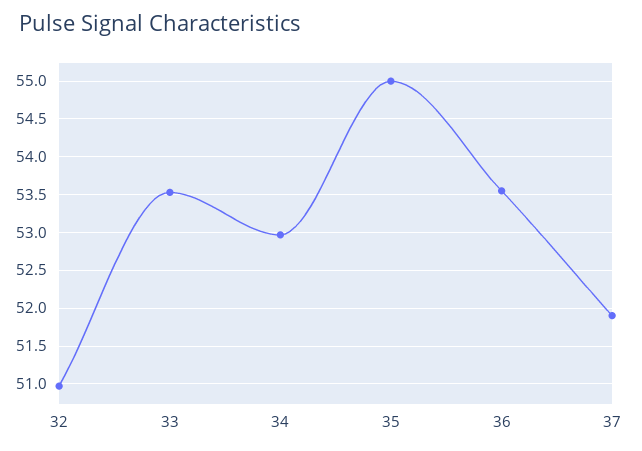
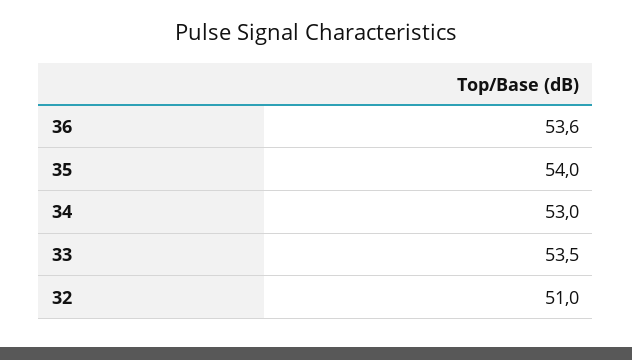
  {
    "32": 51,
    "33": 53.5,
    "34": 53,
-   "35": 55,
+   "35": 54,
-   "36": 53.6,
+   "36": 53.6
-   "37": 51.9
  }

